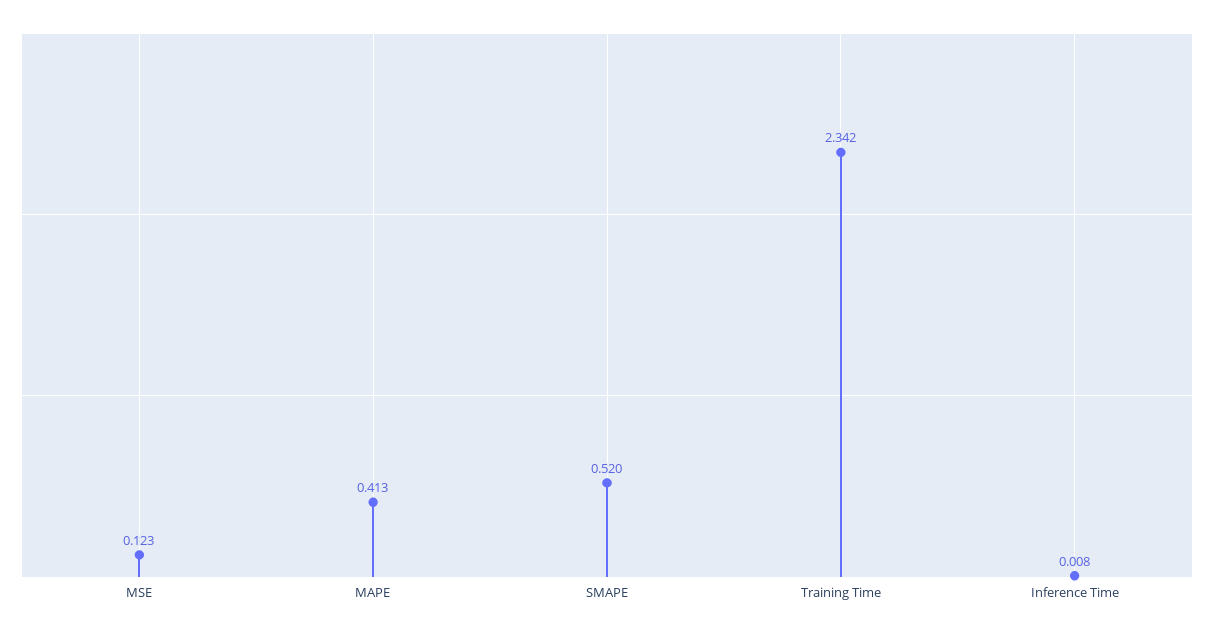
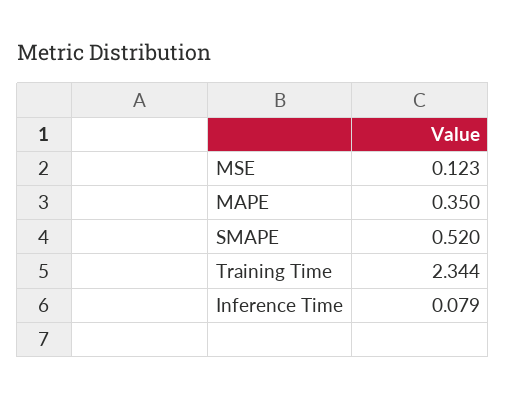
  {
    "MSE": 0.123,
-   "MAPE": 0.413,
+   "MAPE": 0.35,
    "SMAPE": 0.52,
-   "Training Time": 2.342,
+   "Training Time": 2.344,
-   "Inference Time": 0.008
+   "Inference Time": 0.079
  }

